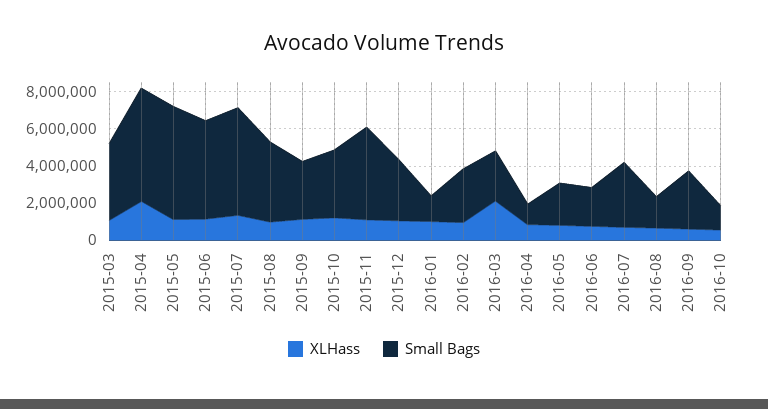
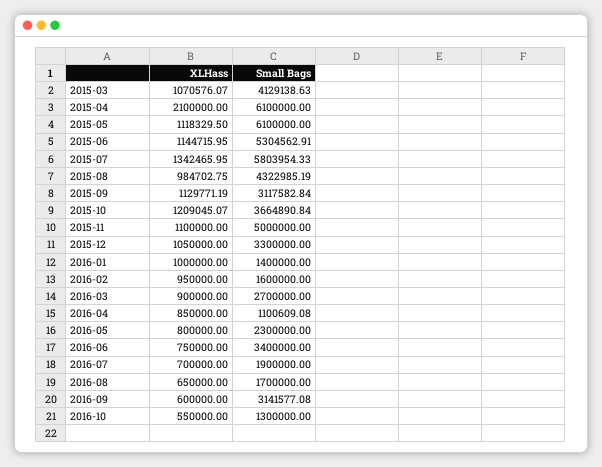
  {
    "XLHass": {
      "2015-03": 1070576.07,
      "2015-04": 2100000,
      "2015-05": 1118329.5,
      "2015-06": 1144715.95,
      "2015-07": 1342465.95,
      "2015-08": 984702.75,
      "2015-09": 1129771.19,
      "2015-10": 1209045.07,
      "2015-11": 1100000,
      "2015-12": 1050000,
      "2016-01": 1000000,
      "2016-02": 950000,
-     "2016-03": 2000000,
+     "2016-03": 900000,
      "2016-04": 850000,
      "2016-05": 800000,
      "2016-06": 750000,
      "2016-07": 700000,
      "2016-08": 650000,
      "2016-09": 600000,
      "2016-10": 550000
    },
    "Small Bags": {
      "2015-03": 4129138.63,
      "2015-04": 6100000,
      "2015-05": 6100000,
      "2015-06": 5304562.91,
      "2015-07": 5803954.33,
      "2015-08": 4322985.19,
      "2015-09": 3117582.84,
      "2015-10": 3664890.84,
      "2015-11": 5000000,
      "2015-12": 3300000,
      "2016-01": 1400000,
-     "2016-02": 3000000,
+     "2016-02": 1600000,
      "2016-03": 2700000,
      "2016-04": 1100609.08,
      "2016-05": 2300000,
-     "2016-06": 2000000,
+     "2016-06": 3400000,
-     "2016-07": 3500000,
+     "2016-07": 1900000,
      "2016-08": 1700000,
      "2016-09": 3141577.08,
      "2016-10": 1300000
    }
  }

